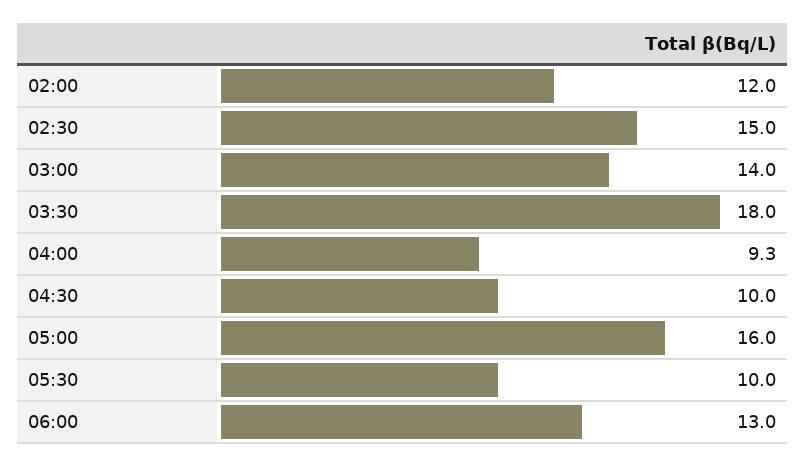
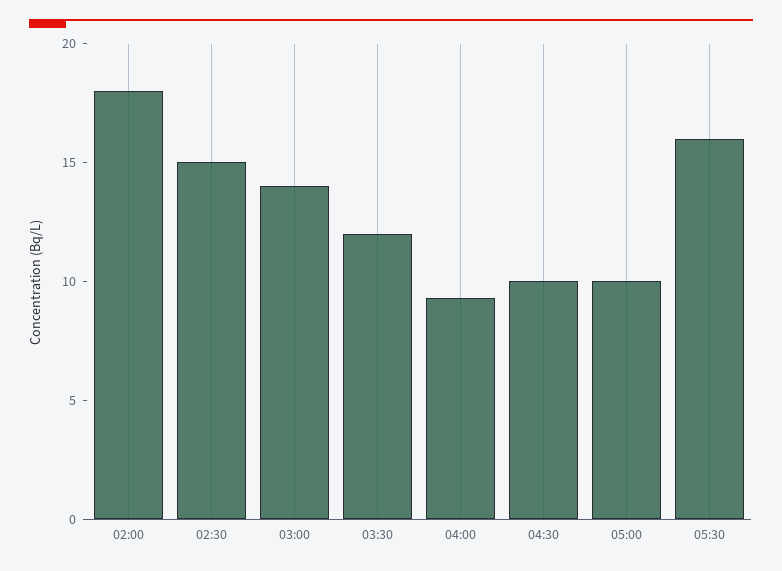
  {
-   "02:00": 12,
+   "02:00": 18,
    "02:30": 15,
    "03:00": 14,
-   "03:30": 18,
+   "03:30": 12,
    "04:00": 9.3,
    "04:30": 10,
-   "05:00": 16,
+   "05:00": 10,
-   "05:30": 10,
+   "05:30": 16
-   "06:00": 13
  }

